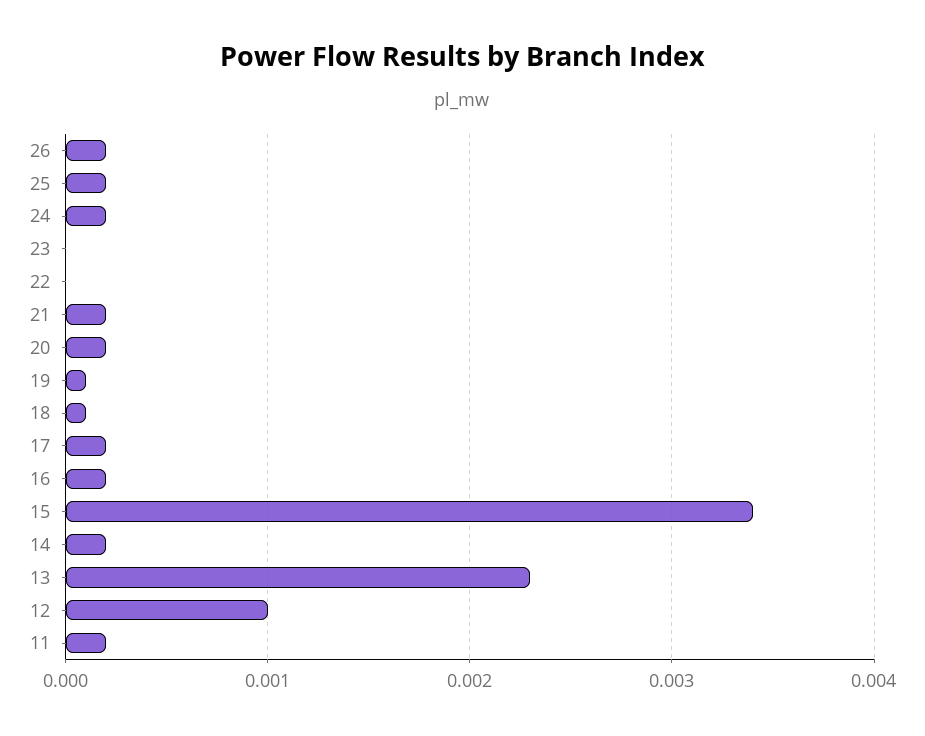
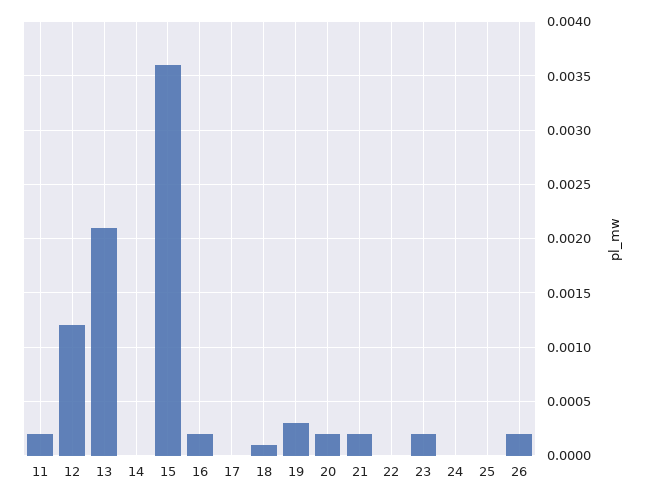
  {
    "26": 0.0002,
-   "25": 0.0002,
+   "25": 0,
-   "24": 0.0002,
+   "24": 0,
-   "23": 0,
+   "23": 0.0002,
    "22": 0,
    "21": 0.0002,
    "20": 0.0002,
-   "19": 0.0001,
+   "19": 0.0003,
    "18": 0.0001,
-   "17": 0.0002,
+   "17": 0,
    "16": 0.0002,
-   "15": 0.0034,
+   "15": 0.0036,
-   "14": 0.0002,
+   "14": 0,
-   "13": 0.0023,
+   "13": 0.0021,
-   "12": 0.001,
+   "12": 0.0012,
    "11": 0.0002
  }

